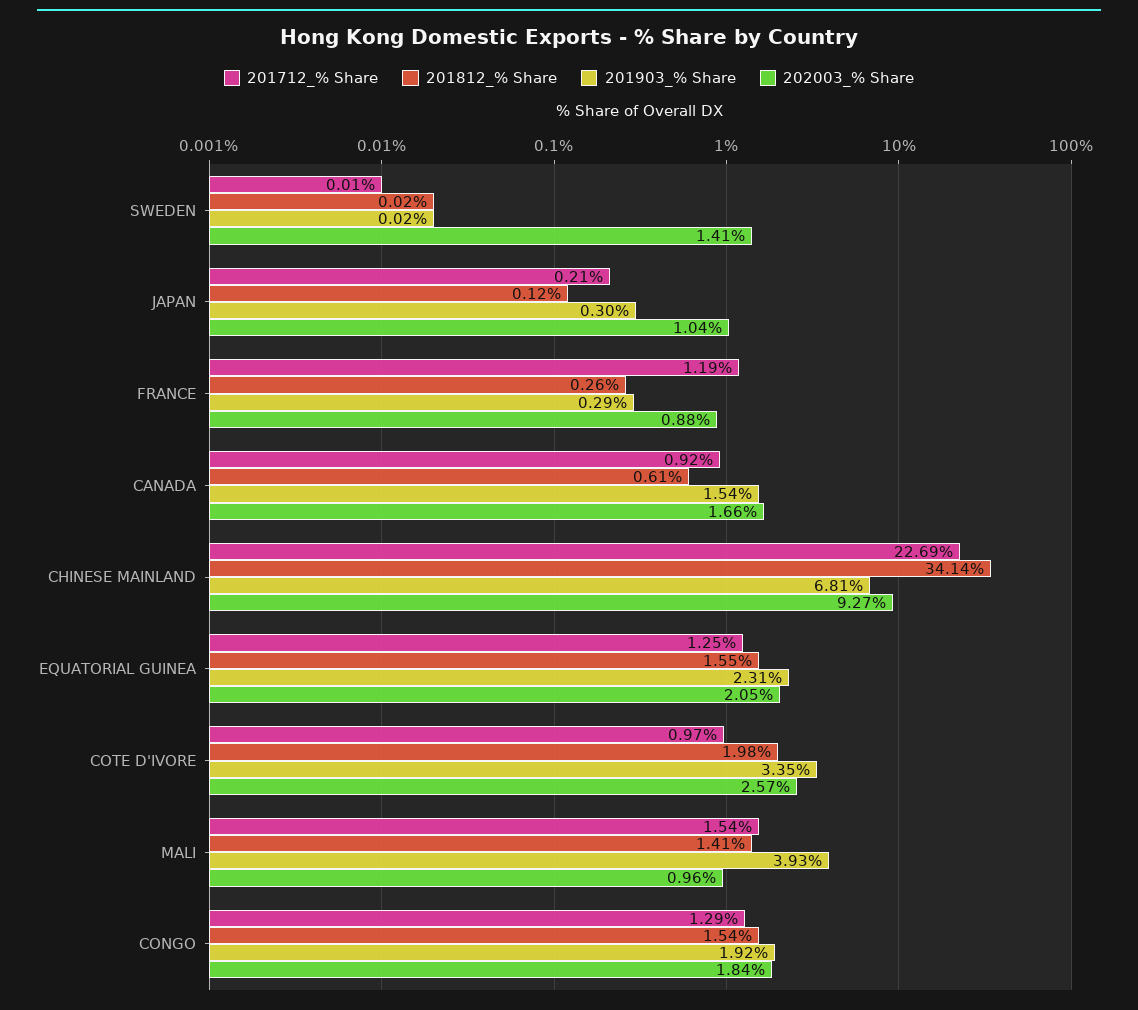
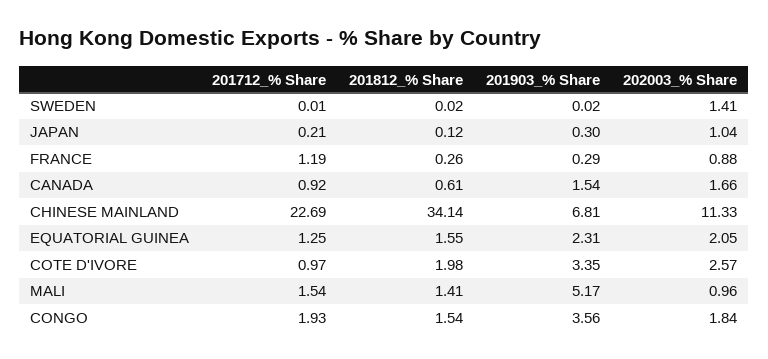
  {
    "201712_% Share": {
      "SWEDEN": 0.01,
      "JAPAN": 0.21,
      "FRANCE": 1.19,
      "CANADA": 0.92,
      "CHINESE MAINLAND": 22.69,
      "EQUATORIAL GUINEA": 1.25,
      "COTE D'IVORE": 0.97,
      "MALI": 1.54,
-     "CONGO": 1.29
+     "CONGO": 1.93
    },
    "201812_% Share": {
      "SWEDEN": 0.02,
      "JAPAN": 0.12,
      "FRANCE": 0.26,
      "CANADA": 0.61,
      "CHINESE MAINLAND": 34.14,
      "EQUATORIAL GUINEA": 1.55,
      "COTE D'IVORE": 1.98,
      "MALI": 1.41,
      "CONGO": 1.54
    },
    "201903_% Share": {
      "SWEDEN": 0.02,
      "JAPAN": 0.3,
      "FRANCE": 0.29,
      "CANADA": 1.54,
      "CHINESE MAINLAND": 6.81,
      "EQUATORIAL GUINEA": 2.31,
      "COTE D'IVORE": 3.35,
-     "MALI": 3.93,
+     "MALI": 5.17,
-     "CONGO": 1.92
+     "CONGO": 3.56
    },
    "202003_% Share": {
      "SWEDEN": 1.41,
      "JAPAN": 1.04,
      "FRANCE": 0.88,
      "CANADA": 1.66,
-     "CHINESE MAINLAND": 9.27,
+     "CHINESE MAINLAND": 11.33,
      "EQUATORIAL GUINEA": 2.05,
      "COTE D'IVORE": 2.57,
      "MALI": 0.96,
      "CONGO": 1.84
    }
  }

